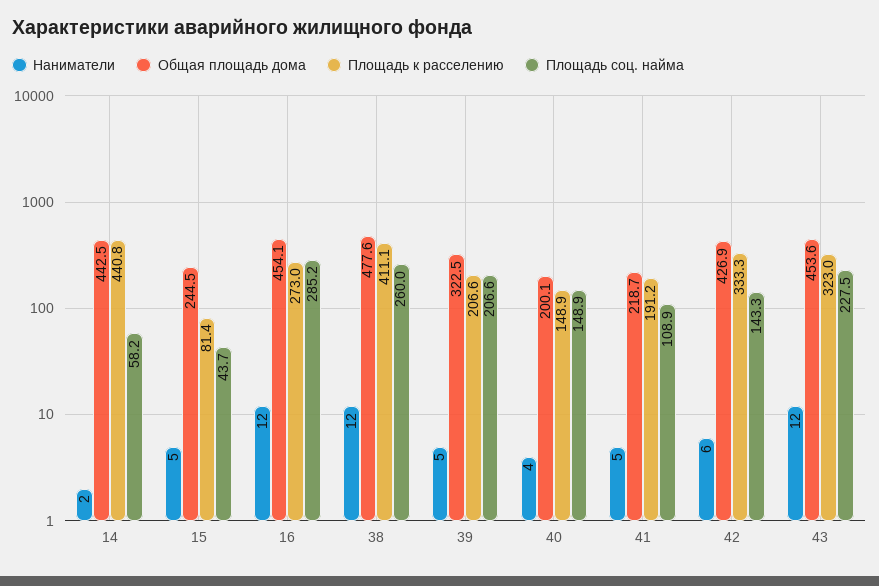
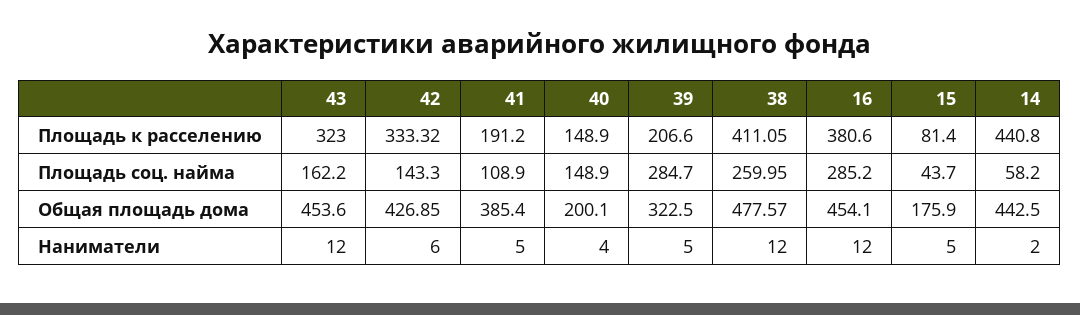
  {
    "Наниматели": {
      "14": 2,
      "15": 5,
      "16": 12,
      "38": 12,
      "39": 5,
      "40": 4,
      "41": 5,
      "42": 6,
      "43": 12
    },
    "Общая площадь дома": {
      "14": 442.5,
-     "15": 244.5,
+     "15": 175.9,
      "16": 454.1,
      "38": 477.57,
      "39": 322.5,
      "40": 200.1,
-     "41": 218.7,
+     "41": 385.4,
      "42": 426.85,
      "43": 453.6
    },
    "Площадь к расселению": {
      "14": 440.8,
      "15": 81.4,
-     "16": 273,
+     "16": 380.6,
      "38": 411.05,
      "39": 206.6,
      "40": 148.9,
      "41": 191.2,
      "42": 333.32,
      "43": 323
    },
    "Площадь соц. найма": {
      "14": 58.2,
      "15": 43.7,
      "16": 285.2,
      "38": 259.95,
-     "39": 206.6,
+     "39": 284.7,
      "40": 148.9,
      "41": 108.9,
      "42": 143.3,
-     "43": 227.5
+     "43": 162.2
    }
  }

